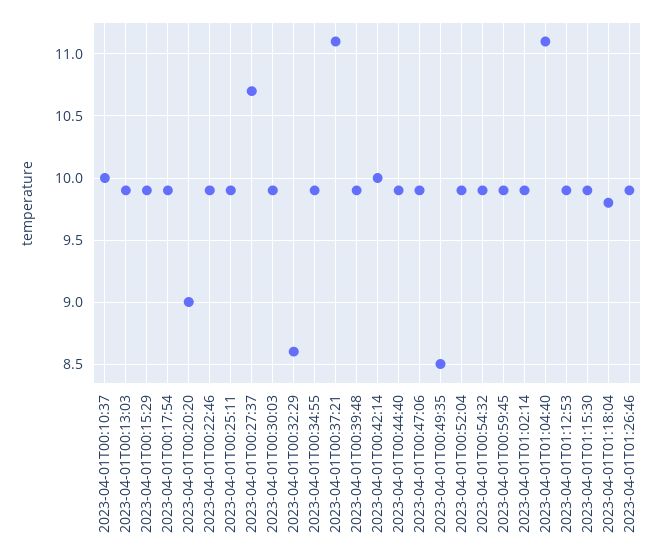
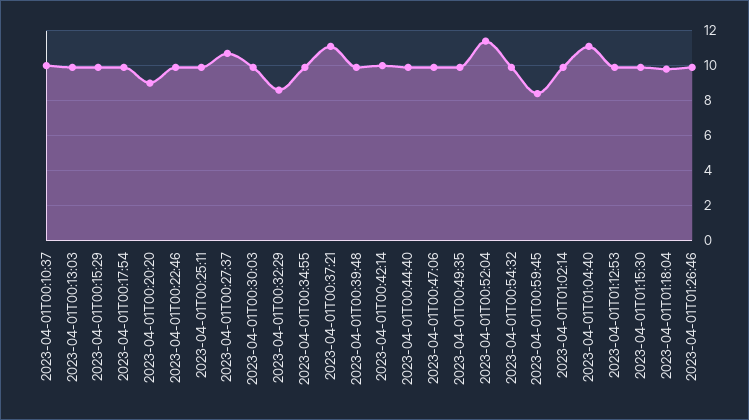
  {
    "2023-04-01T00:10:37": 10,
    "2023-04-01T00:13:03": 9.9,
    "2023-04-01T00:15:29": 9.9,
    "2023-04-01T00:17:54": 9.9,
    "2023-04-01T00:20:20": 9,
    "2023-04-01T00:22:46": 9.9,
    "2023-04-01T00:25:11": 9.9,
    "2023-04-01T00:27:37": 10.7,
    "2023-04-01T00:30:03": 9.9,
    "2023-04-01T00:32:29": 8.6,
    "2023-04-01T00:34:55": 9.9,
    "2023-04-01T00:37:21": 11.1,
    "2023-04-01T00:39:48": 9.9,
    "2023-04-01T00:42:14": 10,
    "2023-04-01T00:44:40": 9.9,
    "2023-04-01T00:47:06": 9.9,
-   "2023-04-01T00:49:35": 8.5,
+   "2023-04-01T00:49:35": 10,
-   "2023-04-01T00:52:04": 9.9,
+   "2023-04-01T00:52:04": 11.5,
    "2023-04-01T00:54:32": 9.9,
-   "2023-04-01T00:59:45": 9.9,
+   "2023-04-01T00:59:45": 8.5,
    "2023-04-01T01:02:14": 9.9,
    "2023-04-01T01:04:40": 11.1,
    "2023-04-01T01:12:53": 9.9,
    "2023-04-01T01:15:30": 9.9,
    "2023-04-01T01:18:04": 9.8,
    "2023-04-01T01:26:46": 9.9
  }

